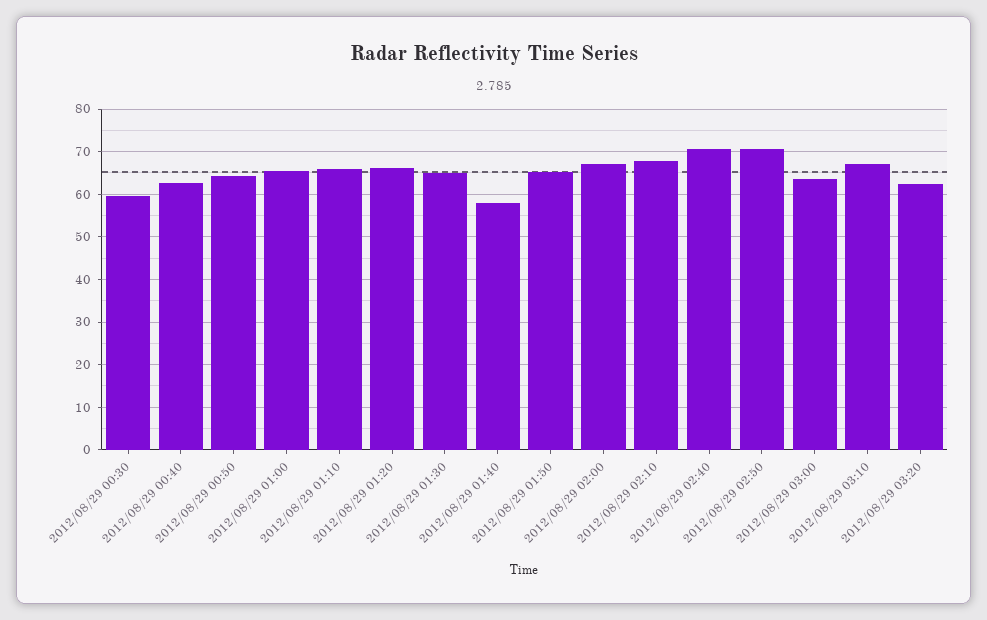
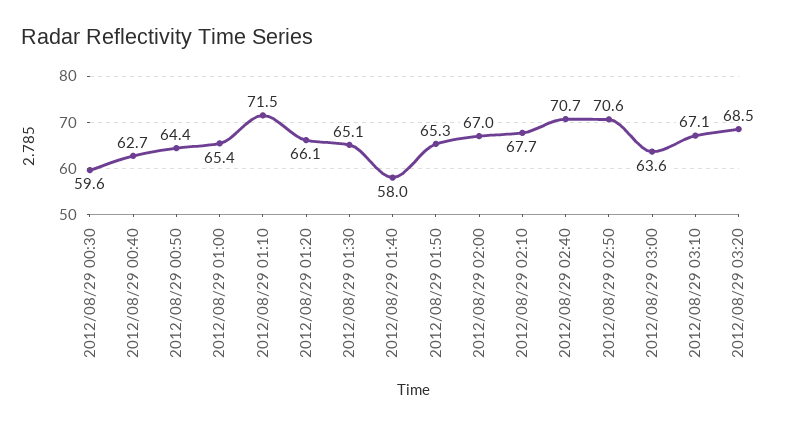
  {
    "2012/08/29 00:30": 59.6,
    "2012/08/29 00:40": 62.7,
    "2012/08/29 00:50": 64.4,
    "2012/08/29 01:00": 65.4,
-   "2012/08/29 01:10": 66,
+   "2012/08/29 01:10": 71.5,
    "2012/08/29 01:20": 66.1,
    "2012/08/29 01:30": 65.1,
    "2012/08/29 01:40": 58,
    "2012/08/29 01:50": 65.3,
    "2012/08/29 02:00": 67,
    "2012/08/29 02:10": 67.7,
    "2012/08/29 02:40": 70.7,
    "2012/08/29 02:50": 70.6,
    "2012/08/29 03:00": 63.6,
    "2012/08/29 03:10": 67.1,
-   "2012/08/29 03:20": 62
+   "2012/08/29 03:20": 68.5
  }

